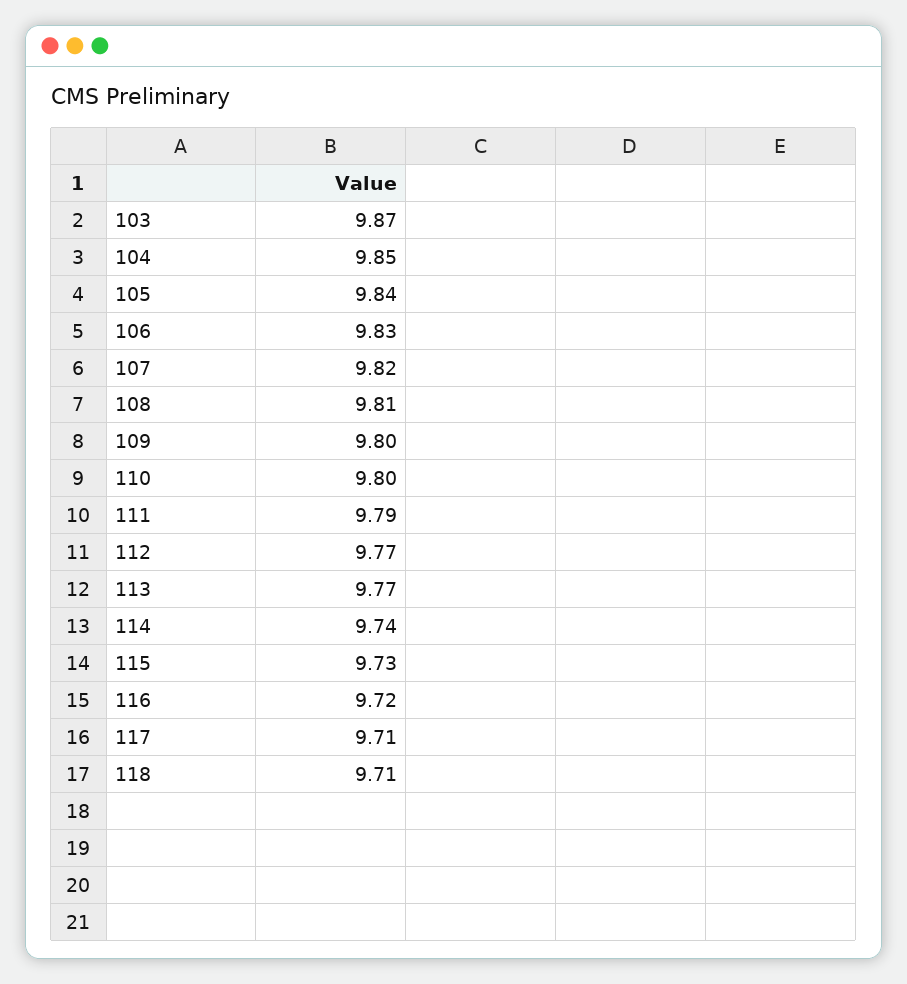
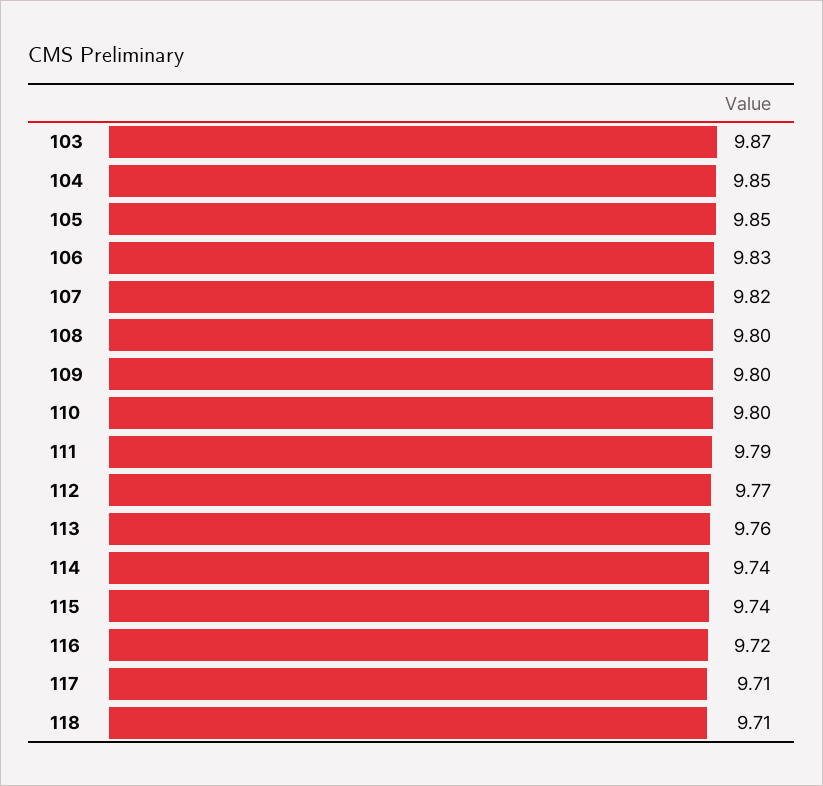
  {
    "103": 9.87,
    "104": 9.85,
-   "105": 9.84,
+   "105": 9.85,
    "106": 9.83,
    "107": 9.82,
-   "108": 9.81,
+   "108": 9.8,
    "109": 9.8,
    "110": 9.8,
    "111": 9.79,
    "112": 9.77,
-   "113": 9.77,
+   "113": 9.76,
    "114": 9.74,
-   "115": 9.73,
+   "115": 9.74,
    "116": 9.72,
    "117": 9.71,
    "118": 9.71
  }

